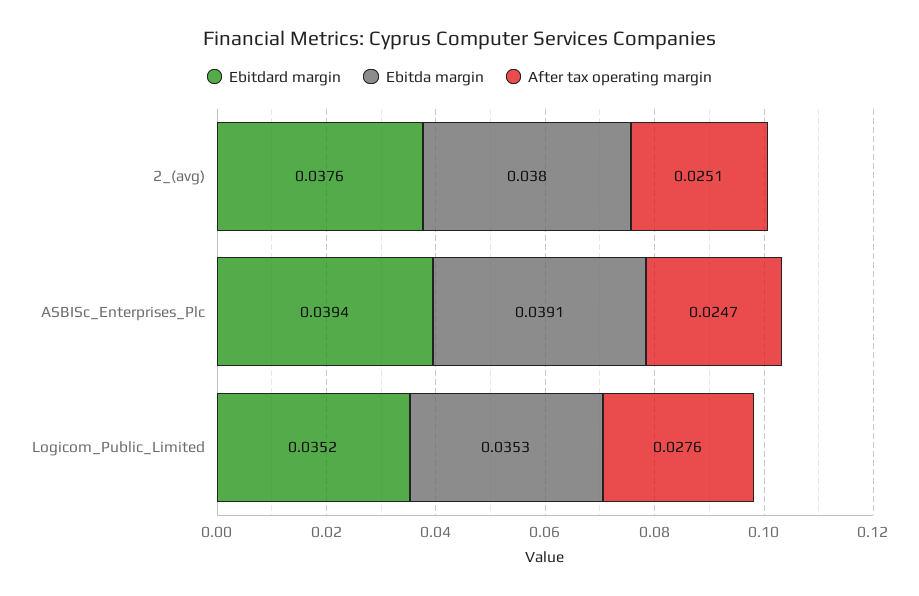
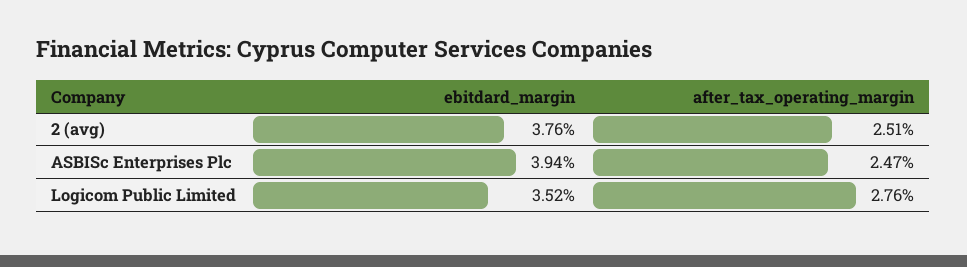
  {
    "Ebitdard margin": {
      "2_(avg)": 0.0376,
      "ASBISc_Enterprises_Plc": 0.0394,
      "Logicom_Public_Limited": 0.0352
    },
-   "Ebitda margin": {
-     "2_(avg)": 0.038,
-     "ASBISc_Enterprises_Plc": 0.0391,
-     "Logicom_Public_Limited": 0.0353
-   },
    "After tax operating margin": {
      "2_(avg)": 0.0251,
      "ASBISc_Enterprises_Plc": 0.0247,
      "Logicom_Public_Limited": 0.0276
    }
  }

